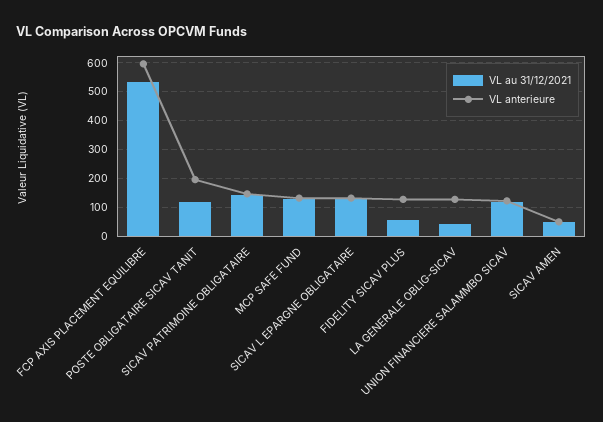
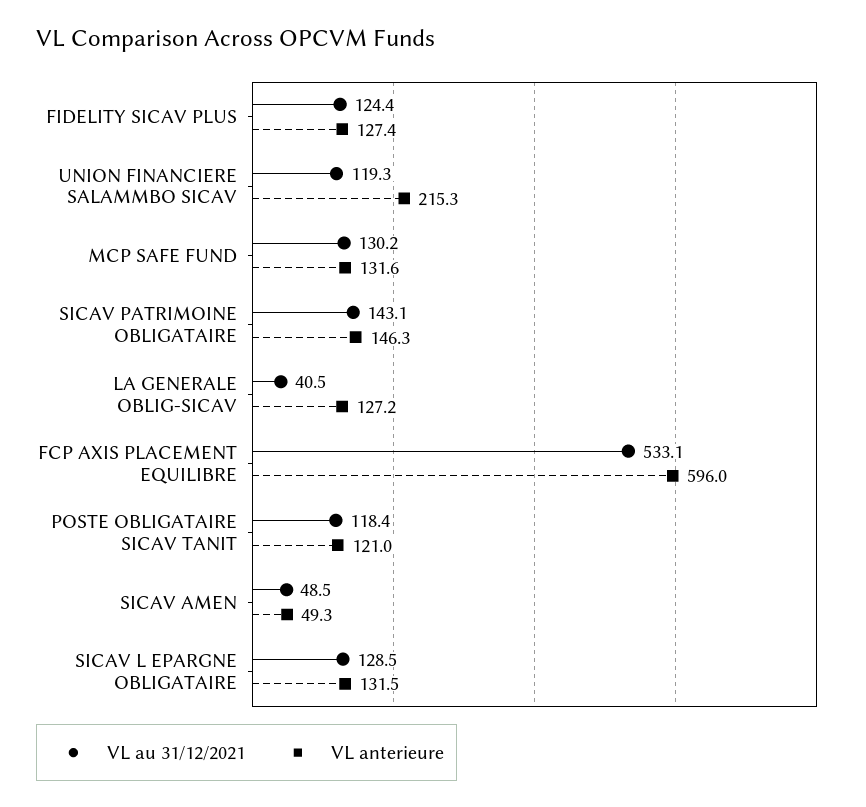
  {
    "VL au 31/12/2021": {
      "FCP AXIS PLACEMENT EQUILIBRE": 533.1,
      "POSTE OBLIGATAIRE SICAV TANIT": 118.4,
      "SICAV PATRIMOINE OBLIGATAIRE": 143.1,
      "MCP SAFE FUND": 130.2,
      "SICAV L EPARGNE OBLIGATAIRE": 128.5,
-     "FIDELITY SICAV PLUS": 50,
+     "FIDELITY SICAV PLUS": 124.4,
      "LA GENERALE OBLIG-SICAV": 40.5,
      "UNION FINANCIERE SALAMMBO SICAV": 119.3,
      "SICAV AMEN": 48.5
    },
    "VL anterieure": {
      "FCP AXIS PLACEMENT EQUILIBRE": 596,
-     "POSTE OBLIGATAIRE SICAV TANIT": 200,
+     "POSTE OBLIGATAIRE SICAV TANIT": 121,
      "SICAV PATRIMOINE OBLIGATAIRE": 146.3,
      "MCP SAFE FUND": 131.6,
      "SICAV L EPARGNE OBLIGATAIRE": 131.5,
      "FIDELITY SICAV PLUS": 127.4,
      "LA GENERALE OBLIG-SICAV": 127.2,
-     "UNION FINANCIERE SALAMMBO SICAV": 125,
+     "UNION FINANCIERE SALAMMBO SICAV": 215.3,
      "SICAV AMEN": 49.3
    }
  }

